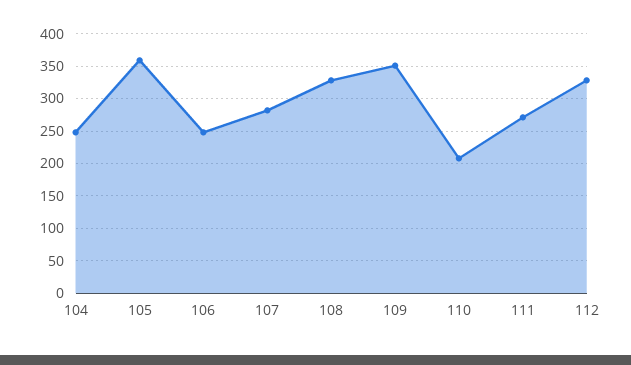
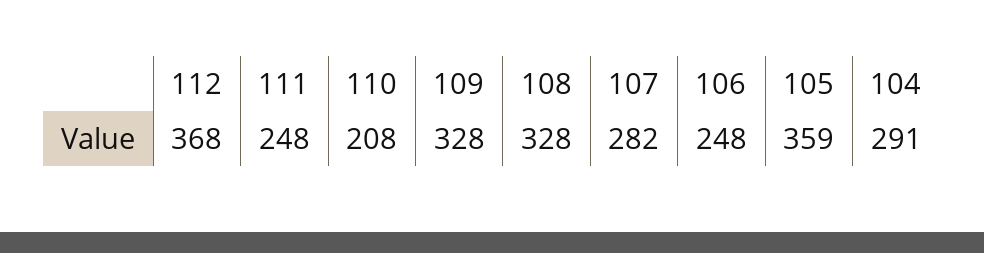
  {
-   "104": 250,
+   "104": 291,
    "105": 359,
    "106": 248,
    "107": 282,
    "108": 328,
-   "109": 350,
+   "109": 328,
    "110": 208,
-   "111": 270,
+   "111": 248,
-   "112": 330
+   "112": 368
  }

